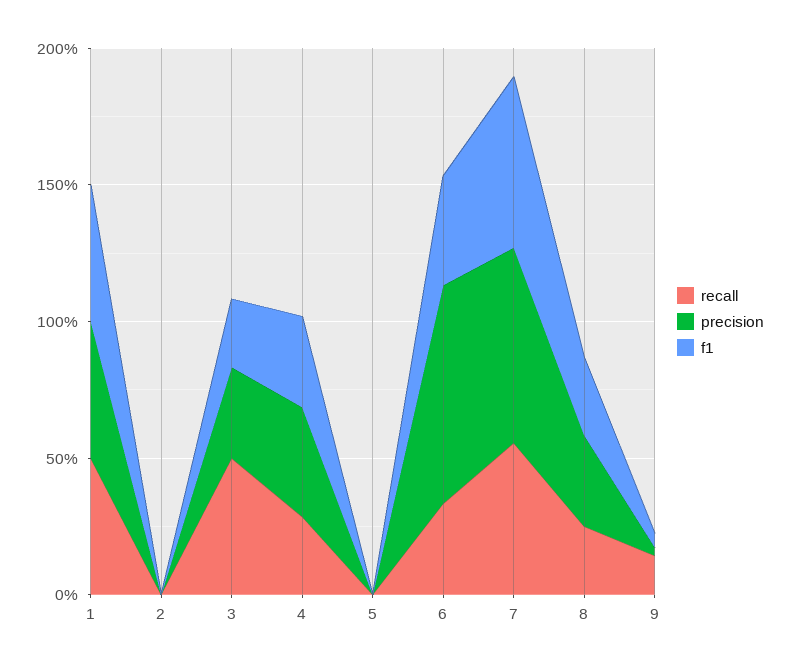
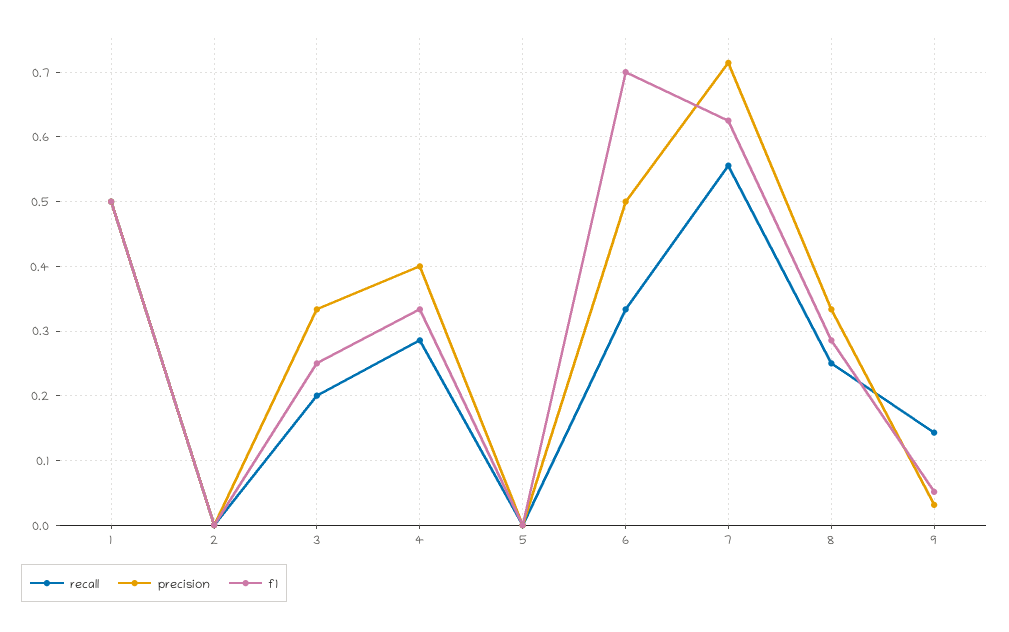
  {
    "recall": {
      "1": 0.5,
      "2": 0,
-     "3": 0.5,
+     "3": 0.2,
      "4": 0.29,
      "5": 0,
      "6": 0.33,
      "7": 0.56,
      "8": 0.25,
      "9": 0.14
    },
    "precision": {
      "1": 0.5,
      "2": 0,
      "3": 0.33,
      "4": 0.4,
      "5": 0,
-     "6": 0.8,
+     "6": 0.5,
      "7": 0.71,
      "8": 0.33,
      "9": 0.03
    },
    "f1": {
      "1": 0.5,
      "2": 0,
      "3": 0.25,
      "4": 0.33,
      "5": 0,
-     "6": 0.4,
+     "6": 0.7,
      "7": 0.63,
      "8": 0.29,
      "9": 0.05
    }
  }

